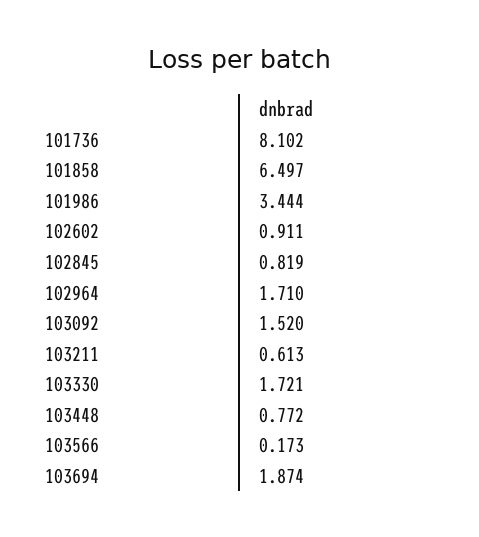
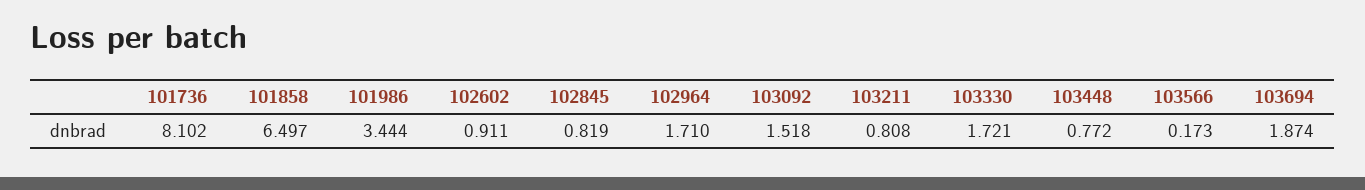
  {
    "101736": 8.102,
    "101858": 6.497,
    "101986": 3.444,
    "102602": 0.911,
    "102845": 0.819,
    "102964": 1.71,
-   "103092": 1.52,
+   "103092": 1.518,
-   "103211": 0.613,
+   "103211": 0.808,
    "103330": 1.721,
    "103448": 0.772,
    "103566": 0.173,
    "103694": 1.874
  }

